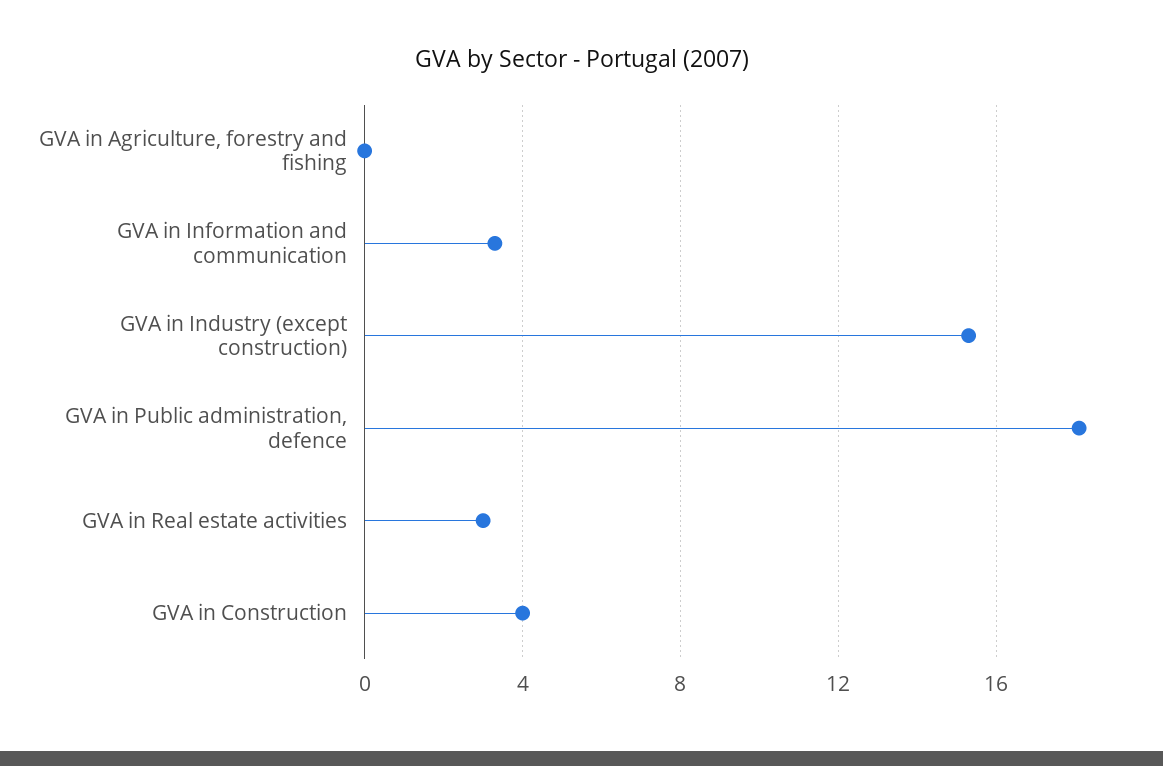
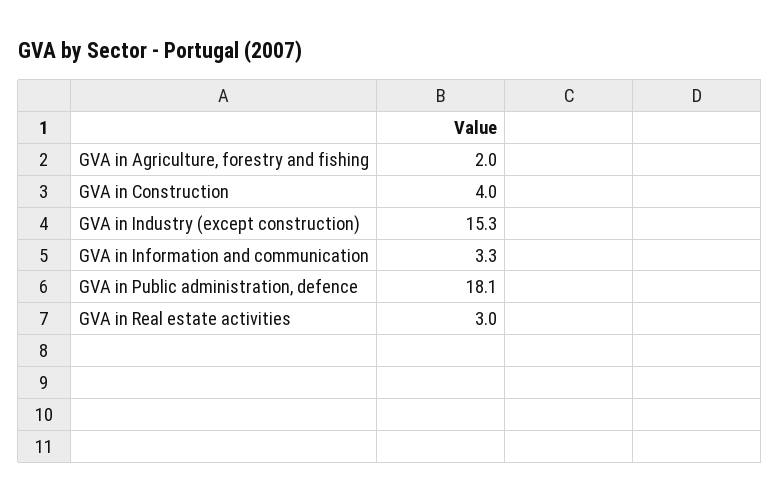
  {
-   "GVA in Agriculture, forestry and fishing": 0,
+   "GVA in Agriculture, forestry and fishing": 2,
    "GVA in Information and communication": 3.3,
    "GVA in Industry (except construction)": 15.3,
    "GVA in Public administration, defence": 18.1,
    "GVA in Real estate activities": 3,
    "GVA in Construction": 4
  }

